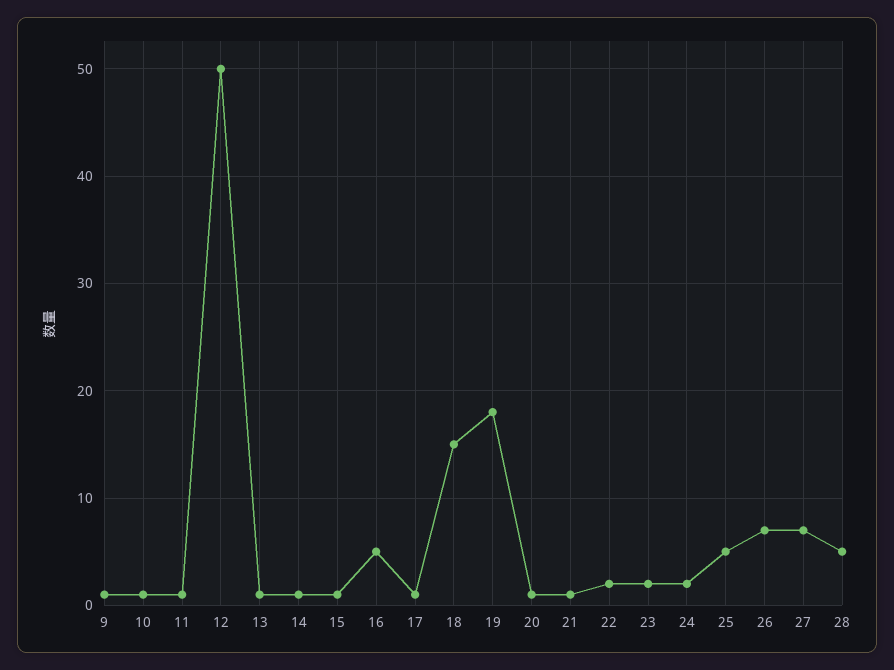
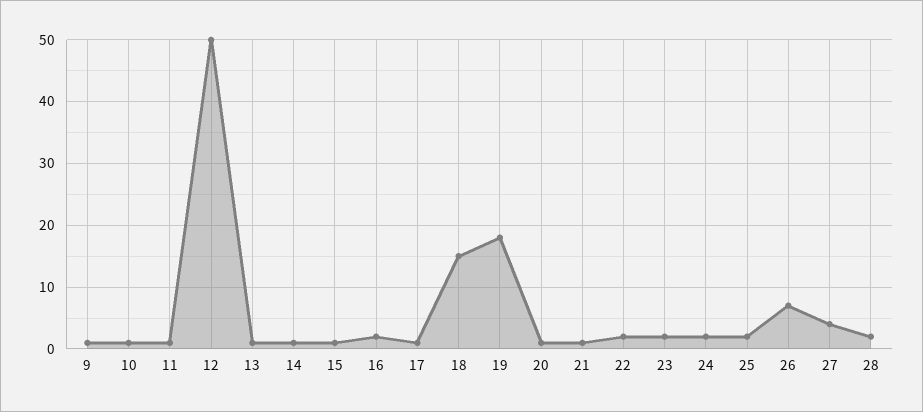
  {
    "9": 1,
    "10": 1,
    "11": 1,
    "12": 50,
    "13": 1,
    "14": 1,
    "15": 1,
-   "16": 5,
+   "16": 2,
    "17": 1,
    "18": 15,
    "19": 18,
    "20": 1,
    "21": 1,
    "22": 2,
    "23": 2,
    "24": 2,
-   "25": 5,
+   "25": 2,
    "26": 7,
-   "27": 7,
+   "27": 4,
-   "28": 5
+   "28": 2
  }

